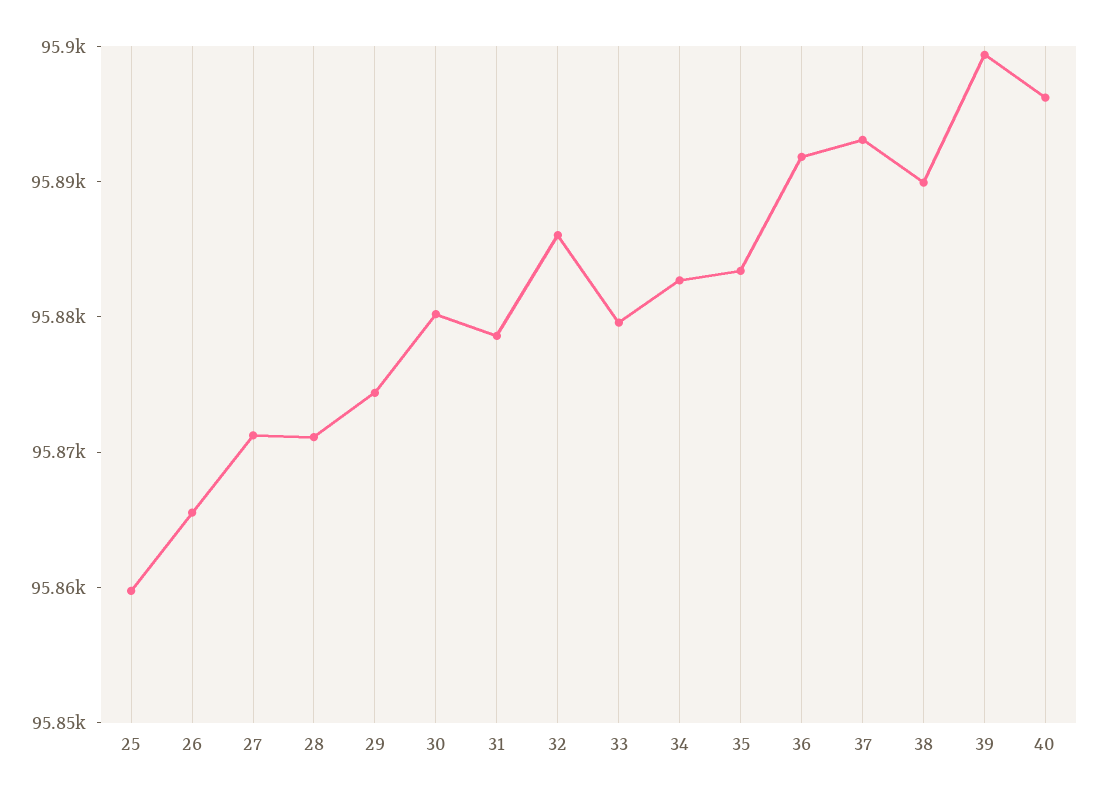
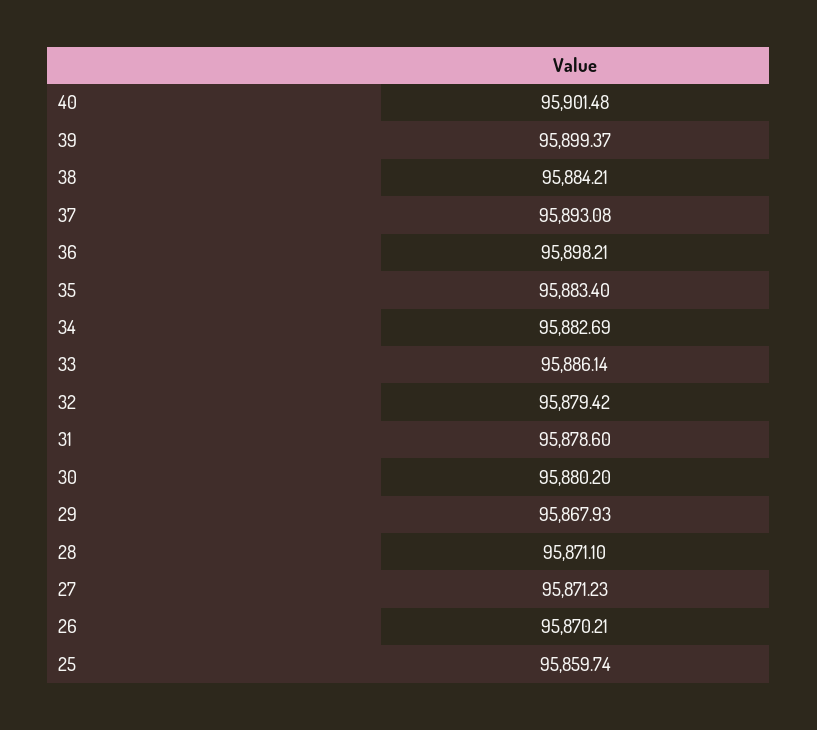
  {
    "25": 95859.74,
-   "26": 95866,
+   "26": 95870.21,
    "27": 95871.23,
    "28": 95871.1,
-   "29": 95874,
+   "29": 95867.93,
    "30": 95880.2,
    "31": 95878.6,
-   "32": 95886,
+   "32": 95879.42,
-   "33": 95880,
+   "33": 95886.14,
    "34": 95882.69,
    "35": 95883.4,
-   "36": 95892,
+   "36": 95898.21,
    "37": 95893.08,
-   "38": 95890,
+   "38": 95884.21,
    "39": 95899.37,
-   "40": 95896
+   "40": 95901.48
  }

